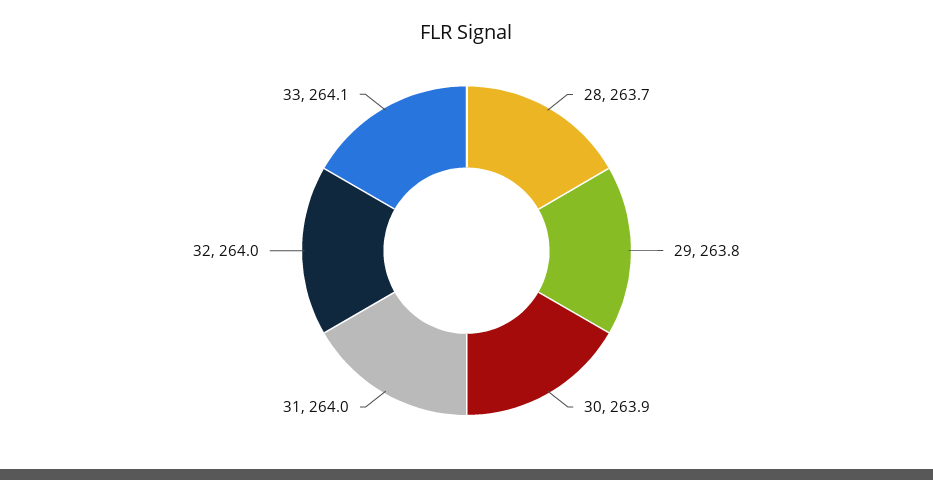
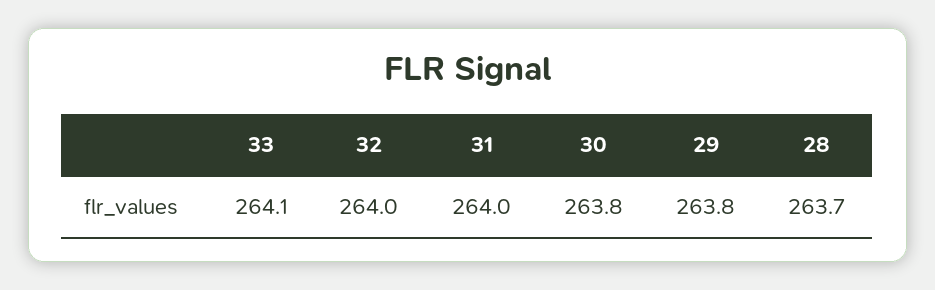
  {
    "28": 263.7,
    "29": 263.8,
-   "30": 263.9,
+   "30": 263.8,
    "31": 264,
    "32": 264,
    "33": 264.1
  }

